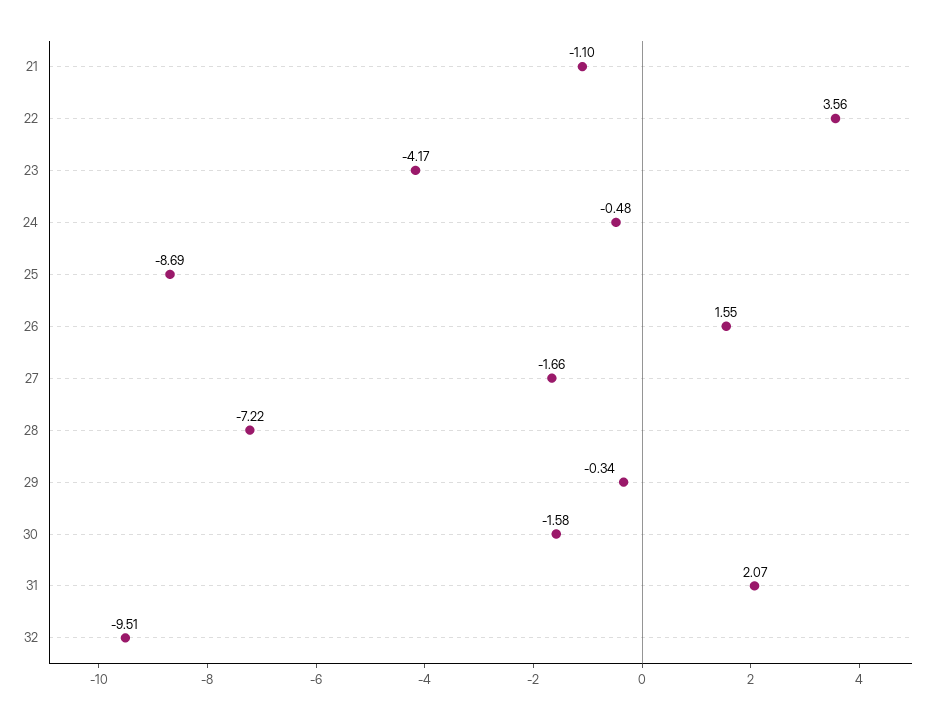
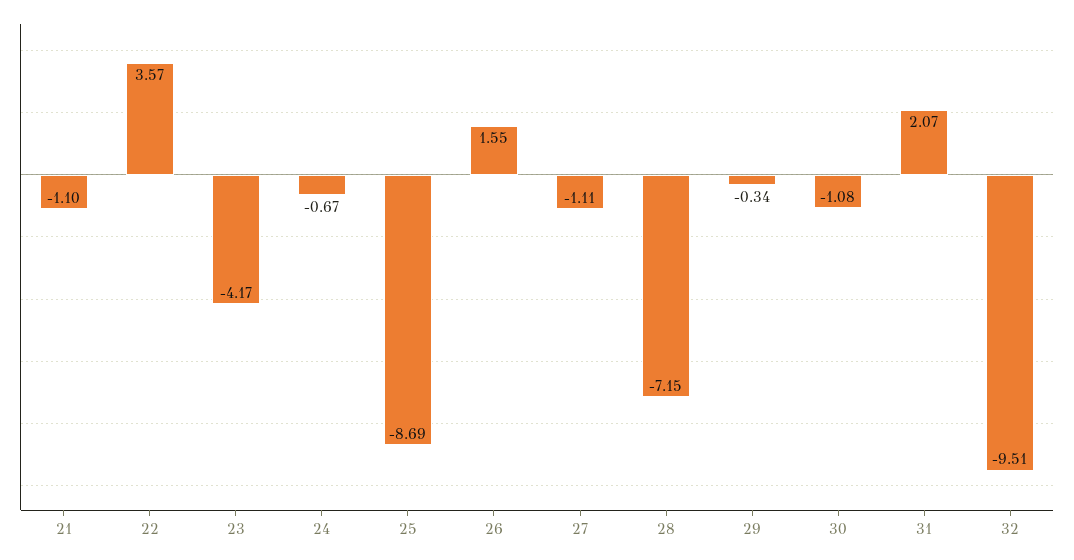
  {
    "21": -1.1,
-   "22": 3.56,
+   "22": 3.57,
    "23": -4.17,
-   "24": -0.48,
+   "24": -0.67,
    "25": -8.69,
    "26": 1.55,
-   "27": -1.66,
+   "27": -1.11,
-   "28": -7.22,
+   "28": -7.15,
    "29": -0.34,
-   "30": -1.58,
+   "30": -1.08,
    "31": 2.07,
    "32": -9.51
  }

